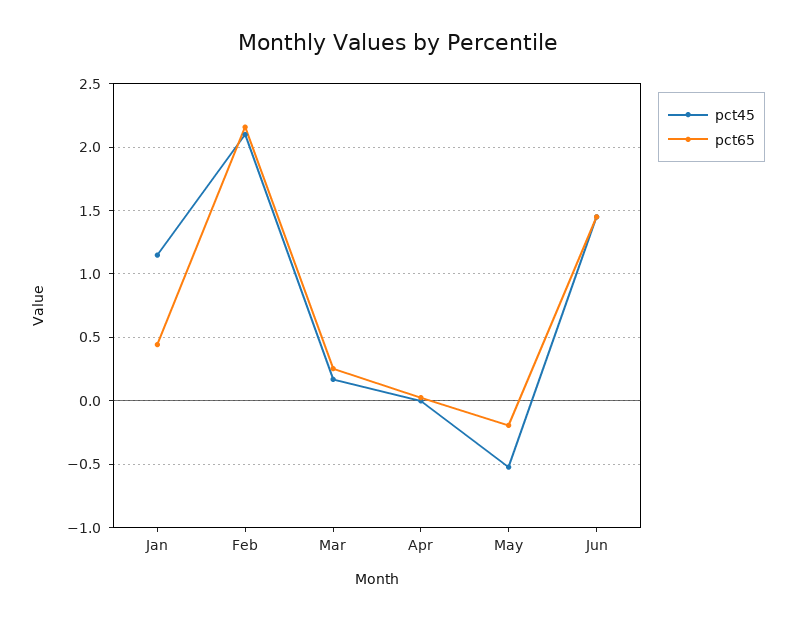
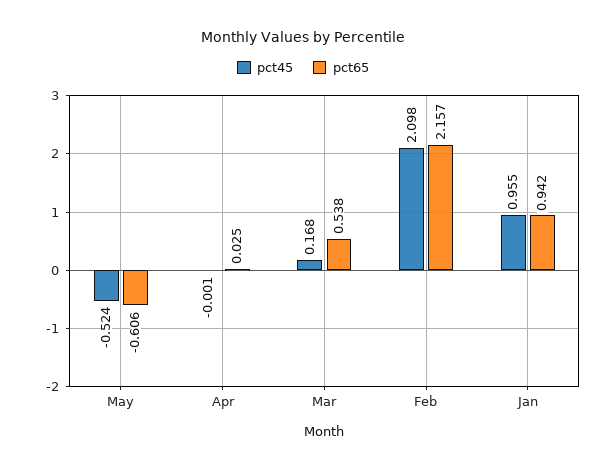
  {
    "pct45": {
-     "Jan": 1.15,
+     "Jan": 0.955,
      "Feb": 2.098,
      "Mar": 0.168,
      "Apr": -0.001,
-     "May": -0.524,
+     "May": -0.524
-     "Jun": 1.45
    },
    "pct65": {
-     "Jan": 0.45,
+     "Jan": 0.942,
      "Feb": 2.157,
-     "Mar": 0.25,
+     "Mar": 0.538,
      "Apr": 0.025,
-     "May": -0.2,
+     "May": -0.606
-     "Jun": 1.45
    }
  }

